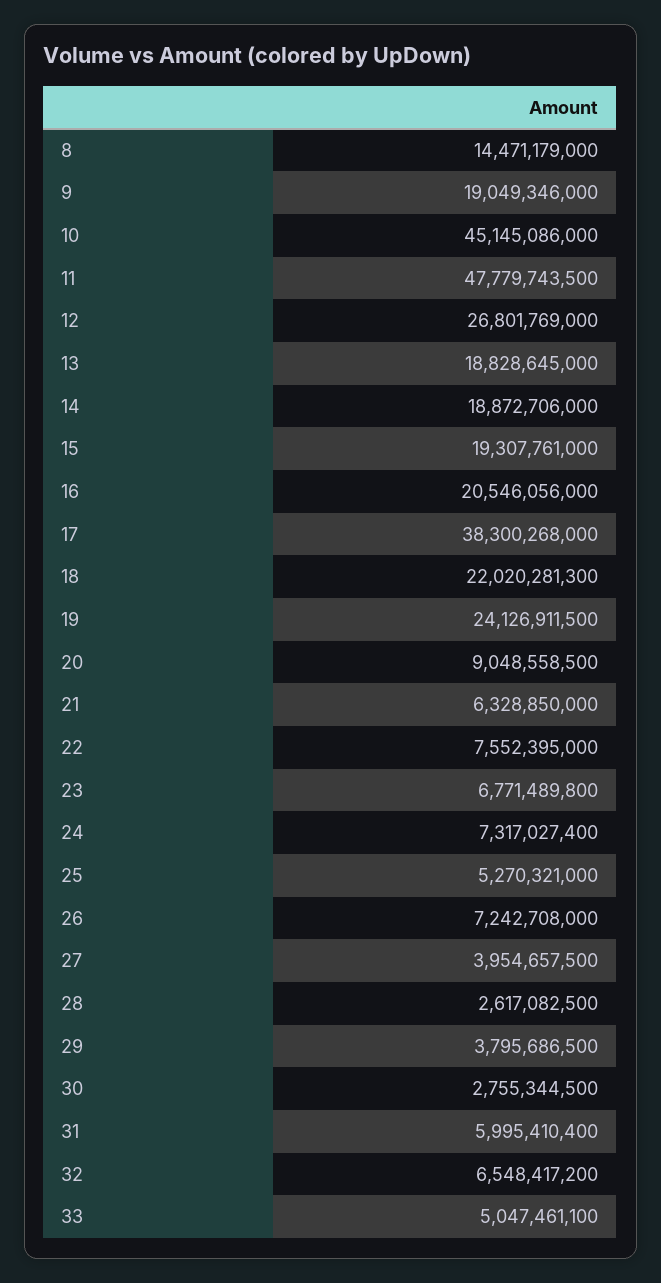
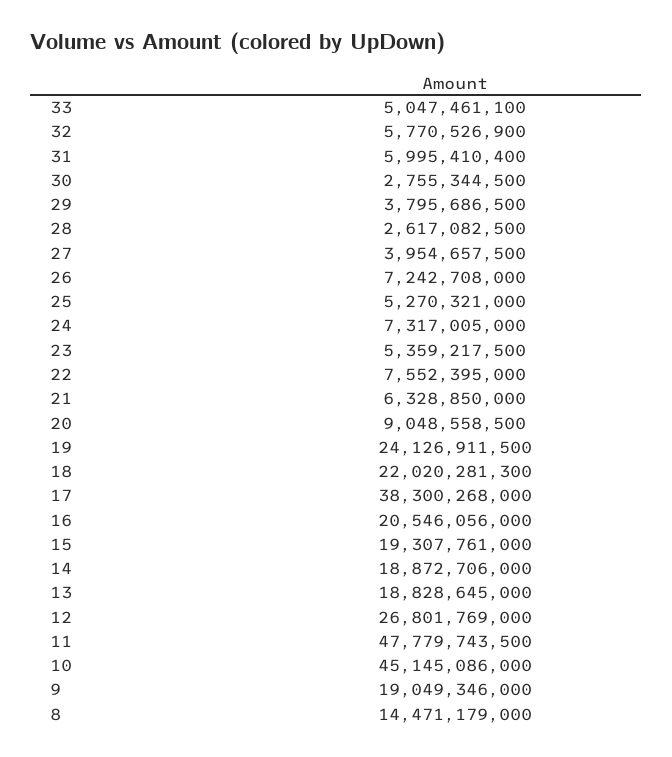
  {
    "8": 14471179000,
    "9": 19049346000,
    "10": 45145086000,
    "11": 47779743500,
    "12": 26801769000,
    "13": 18828645000,
    "14": 18872706000,
    "15": 19307761000,
    "16": 20546056000,
    "17": 38300268000,
    "18": 22020281300,
    "19": 24126911500,
    "20": 9048558500,
    "21": 6328850000,
    "22": 7552395000,
-   "23": 6771489800,
+   "23": 5359217500,
-   "24": 7317027400,
+   "24": 7317005000,
    "25": 5270321000,
    "26": 7242708000,
    "27": 3954657500,
    "28": 2617082500,
    "29": 3795686500,
    "30": 2755344500,
    "31": 5995410400,
-   "32": 6548417200,
+   "32": 5770526900,
    "33": 5047461100
  }

